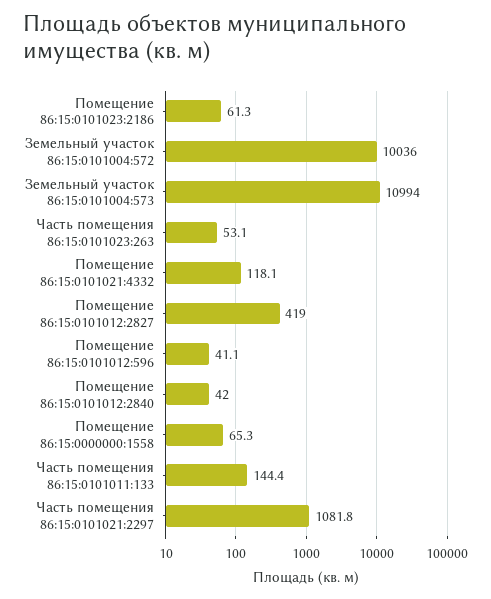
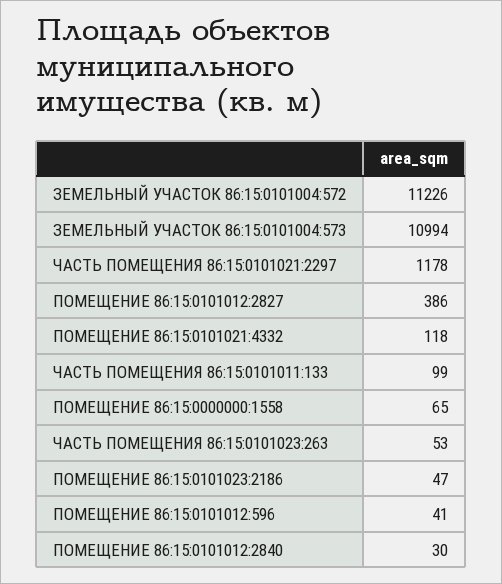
  {
-   "Помещение 86:15:0101023:2186": 61.3,
+   "Помещение 86:15:0101023:2186": 47,
-   "Земельный участок 86:15:0101004:572": 10036,
+   "Земельный участок 86:15:0101004:572": 11226,
    "Земельный участок 86:15:0101004:573": 10994,
    "Часть помещения 86:15:0101023:263": 53.1,
    "Помещение 86:15:0101021:4332": 118.1,
-   "Помещение 86:15:0101012:2827": 419,
+   "Помещение 86:15:0101012:2827": 386,
    "Помещение 86:15:0101012:596": 41.1,
-   "Помещение 86:15:0101012:2840": 42,
+   "Помещение 86:15:0101012:2840": 30,
    "Помещение 86:15:0000000:1558": 65.3,
-   "Часть помещения 86:15:0101011:133": 144.4,
+   "Часть помещения 86:15:0101011:133": 99,
-   "Часть помещения 86:15:0101021:2297": 1081.8
+   "Часть помещения 86:15:0101021:2297": 1178
  }

